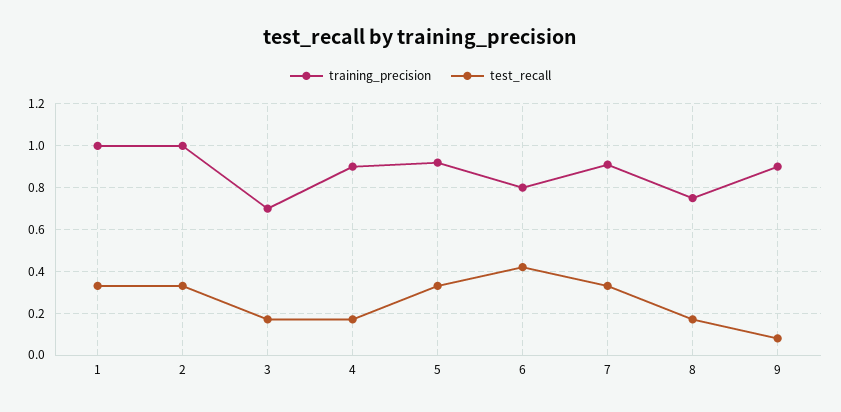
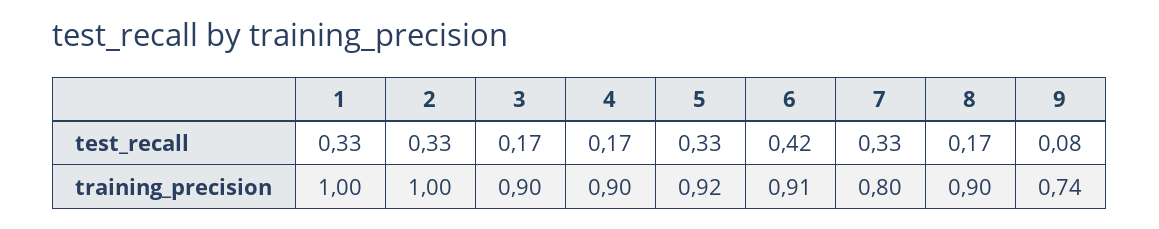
  {
    "training_precision": {
      "1": 1,
      "2": 1,
-     "3": 0.7,
+     "3": 0.9,
      "4": 0.9,
      "5": 0.92,
-     "6": 0.8,
+     "6": 0.91,
-     "7": 0.9,
+     "7": 0.8,
-     "8": 0.75,
+     "8": 0.9,
-     "9": 0.9
+     "9": 0.74
    },
    "test_recall": {
      "1": 0.33,
      "2": 0.33,
      "3": 0.17,
      "4": 0.17,
      "5": 0.33,
      "6": 0.42,
      "7": 0.33,
      "8": 0.17,
      "9": 0.08
    }
  }

